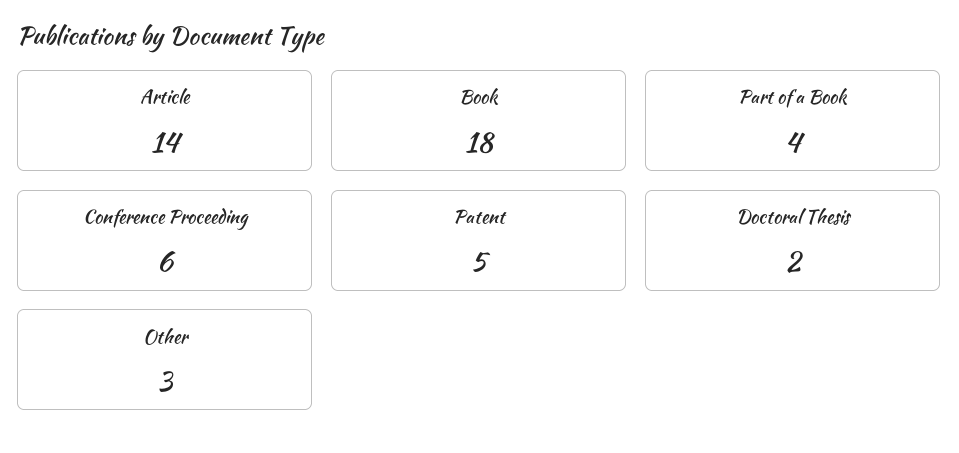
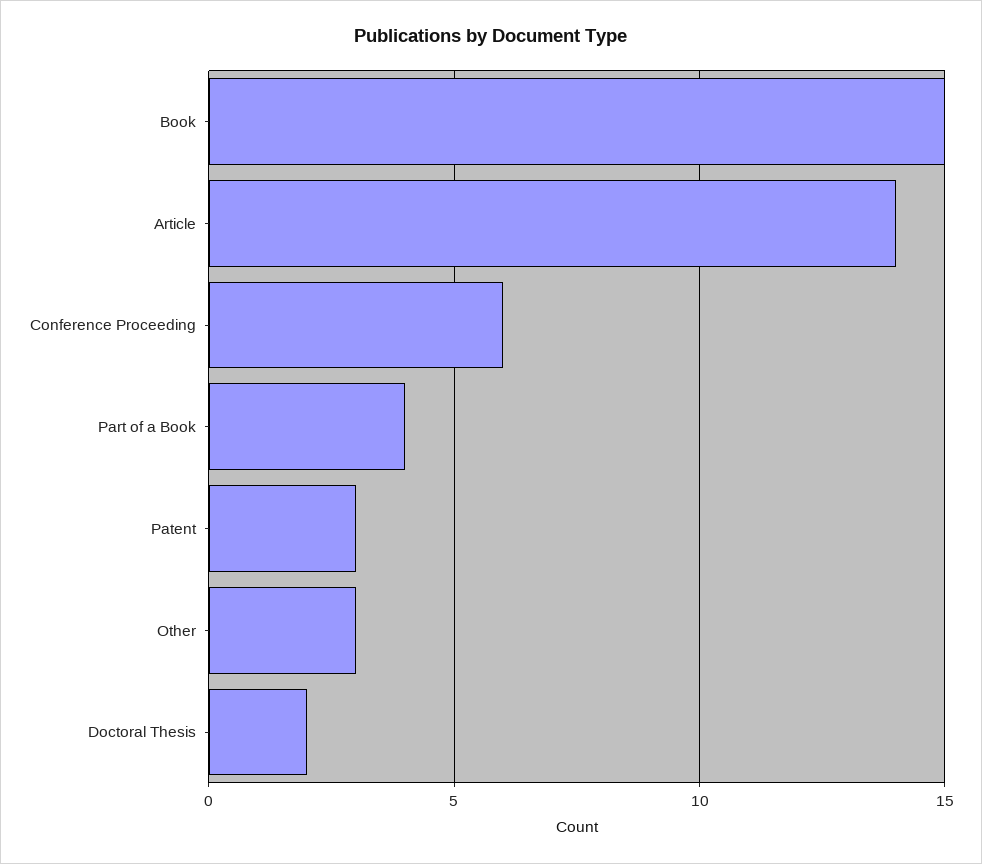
  {
    "Article": 14,
-   "Book": 18,
+   "Book": 15,
    "Part of a Book": 4,
    "Conference Proceeding": 6,
-   "Patent": 5,
+   "Patent": 3,
    "Doctoral Thesis": 2,
    "Other": 3
  }

